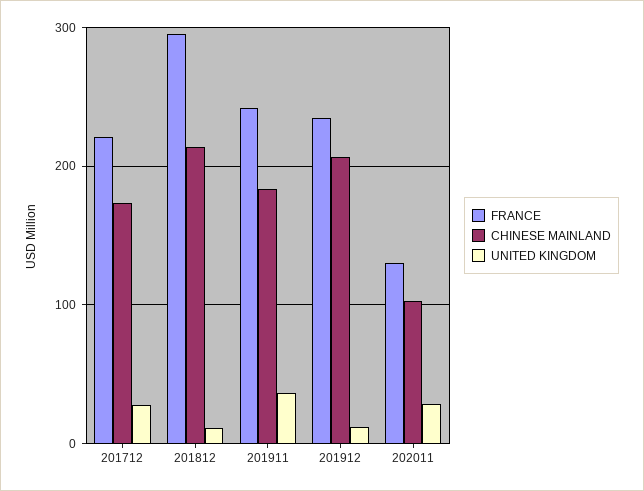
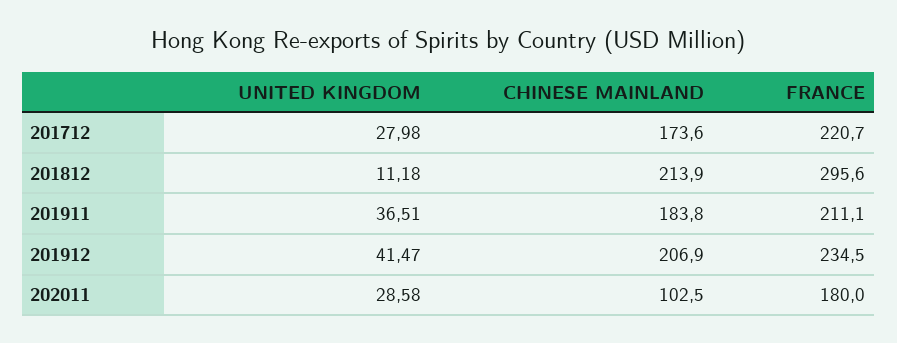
  {
    "FRANCE": {
      "201712": 220.7,
      "201812": 295.6,
-     "201911": 240,
+     "201911": 211.1,
      "201912": 234.5,
-     "202011": 130
+     "202011": 180
    },
    "CHINESE MAINLAND": {
      "201712": 173.6,
      "201812": 213.9,
      "201911": 183.8,
      "201912": 206.9,
      "202011": 102.5
    },
    "UNITED KINGDOM": {
      "201712": 27.98,
      "201812": 11.18,
      "201911": 36.51,
-     "201912": 10,
+     "201912": 41.47,
      "202011": 28.58
    }
  }

